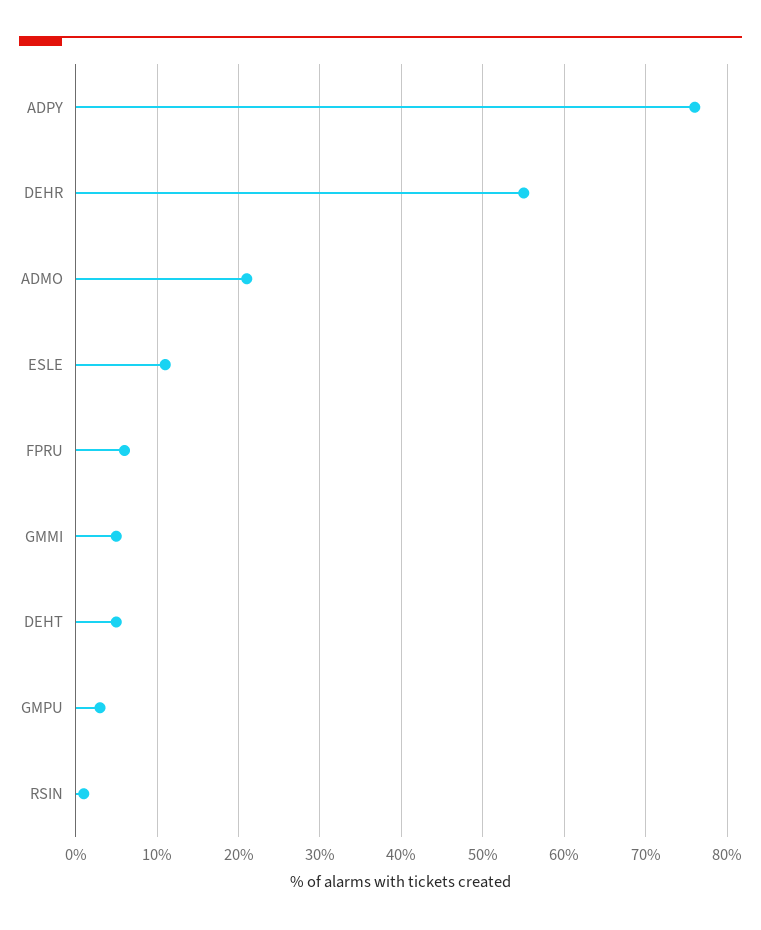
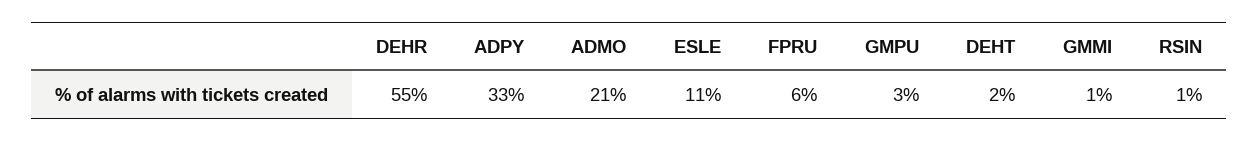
  {
-   "ADPY": 76,
+   "ADPY": 33,
    "DEHR": 55,
    "ADMO": 21,
    "ESLE": 11,
    "FPRU": 6,
-   "GMMI": 5,
+   "GMMI": 1,
-   "DEHT": 5,
+   "DEHT": 2,
    "GMPU": 3,
    "RSIN": 1
  }

